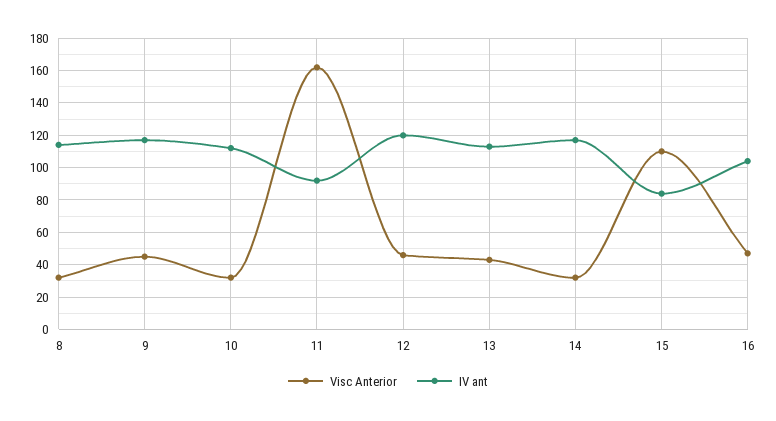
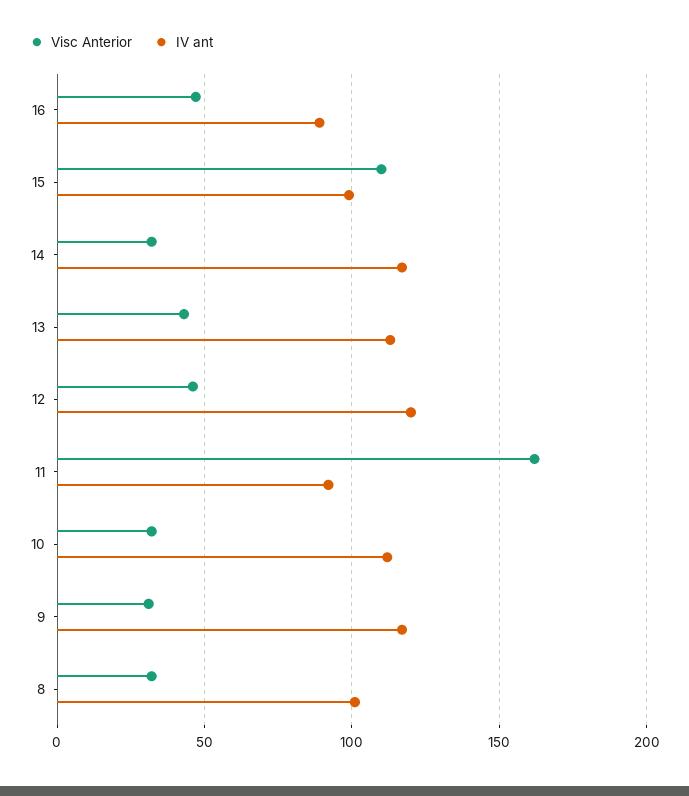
  {
    "Visc Anterior": {
      "8": 30,
-     "9": 45,
+     "9": 30,
      "10": 30,
      "11": 160,
      "12": 45,
      "13": 45,
      "14": 30,
      "15": 110,
      "16": 45
    },
    "IV ant": {
-     "8": 115,
+     "8": 100,
      "9": 115,
      "10": 110,
      "11": 90,
      "12": 120,
      "13": 115,
      "14": 115,
-     "15": 85,
+     "15": 100,
-     "16": 105
+     "16": 90
    }
  }

